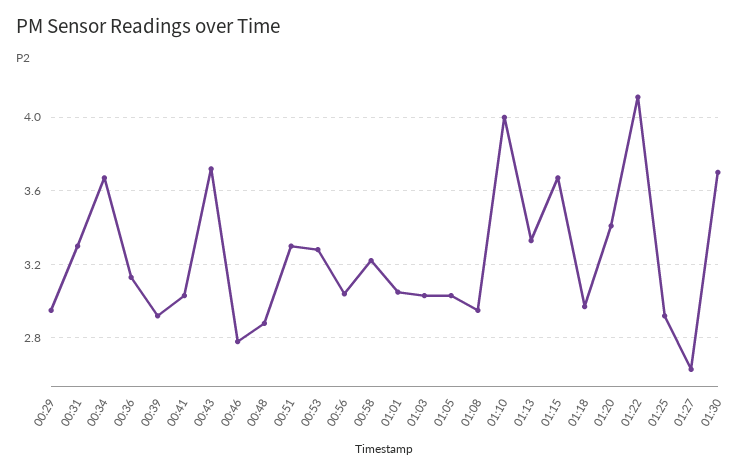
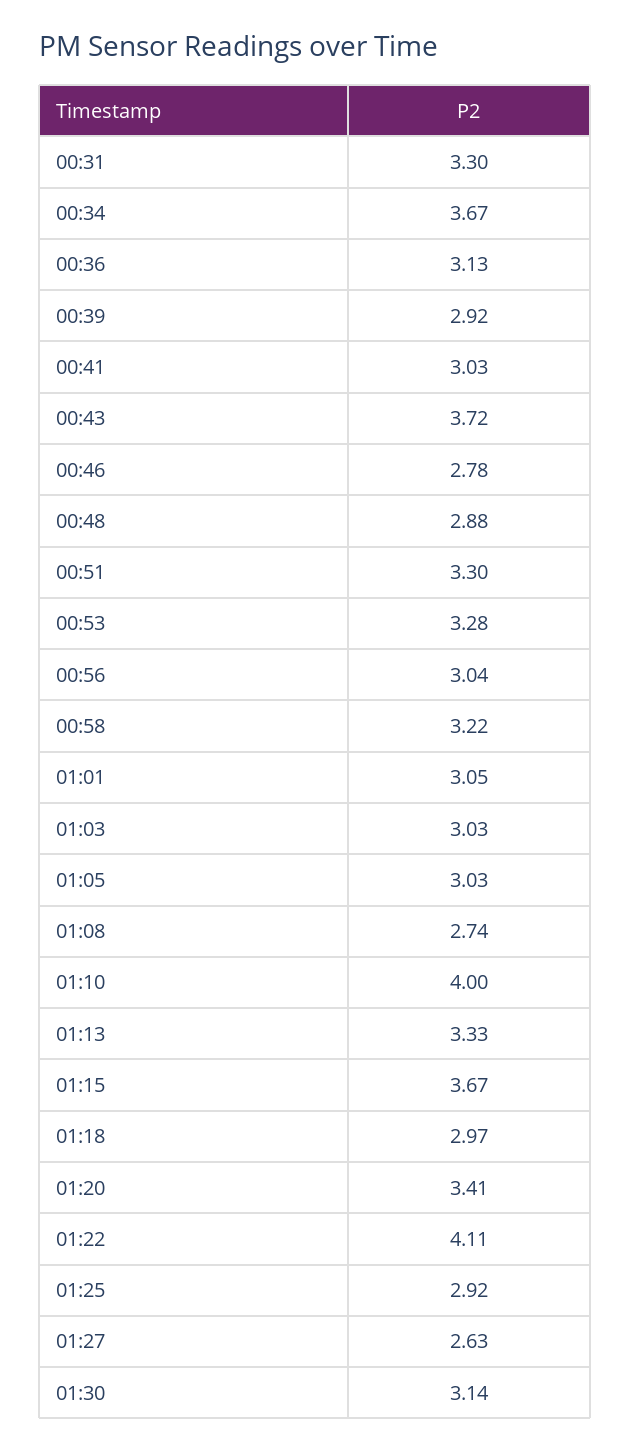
  {
-   "00:29": 2.95,
    "00:31": 3.3,
    "00:34": 3.67,
    "00:36": 3.13,
    "00:39": 2.92,
    "00:41": 3.03,
    "00:43": 3.72,
    "00:46": 2.78,
    "00:48": 2.88,
    "00:51": 3.3,
    "00:53": 3.28,
    "00:56": 3.04,
    "00:58": 3.22,
    "01:01": 3.05,
    "01:03": 3.03,
    "01:05": 3.03,
-   "01:08": 2.95,
+   "01:08": 2.74,
    "01:10": 4,
    "01:13": 3.33,
    "01:15": 3.67,
    "01:18": 2.97,
    "01:20": 3.41,
    "01:22": 4.11,
    "01:25": 2.92,
    "01:27": 2.63,
-   "01:30": 3.7
+   "01:30": 3.14
  }

